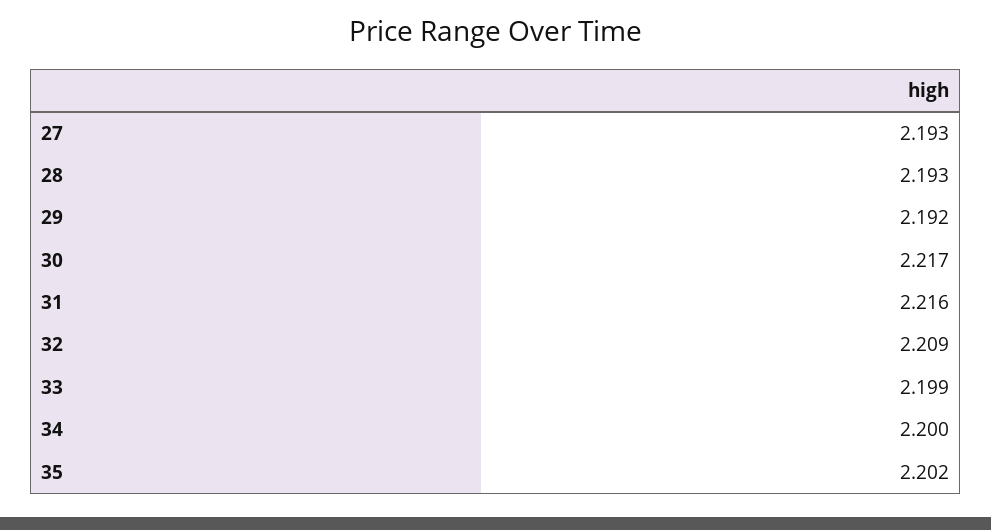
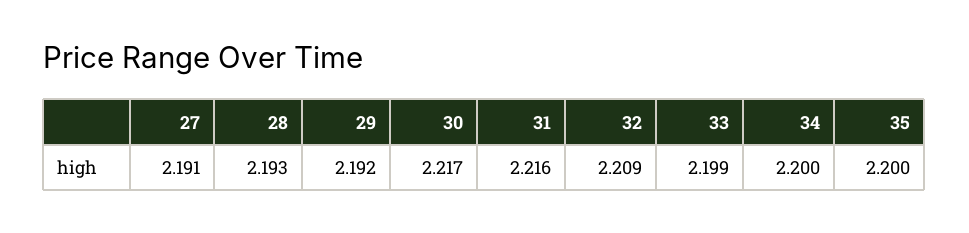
  {
-   "27": 2.193,
+   "27": 2.191,
    "28": 2.193,
    "29": 2.192,
    "30": 2.217,
    "31": 2.216,
    "32": 2.209,
    "33": 2.199,
    "34": 2.2,
-   "35": 2.202
+   "35": 2.2
  }

